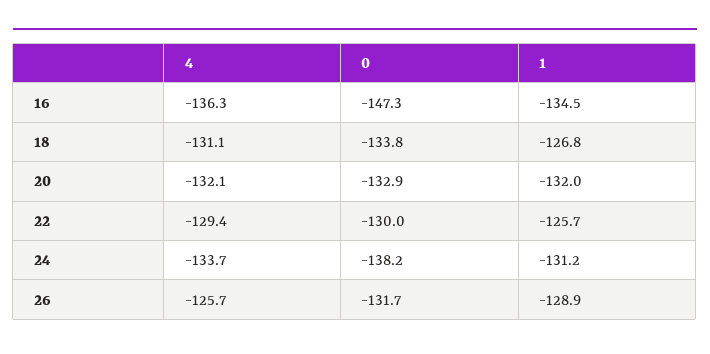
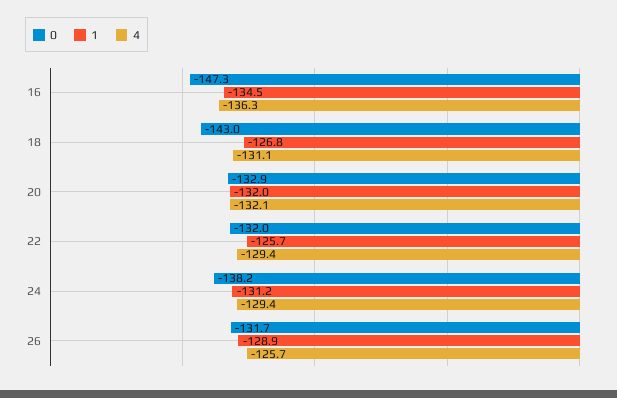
  {
    "4": {
      "16": -136.3,
      "18": -131.1,
      "20": -132.1,
      "22": -129.4,
-     "24": -133.7,
+     "24": -129.4,
      "26": -125.7
    },
    "0": {
      "16": -147.3,
-     "18": -133.8,
+     "18": -143,
      "20": -132.9,
-     "22": -130,
+     "22": -132,
      "24": -138.2,
      "26": -131.7
    },
    "1": {
      "16": -134.5,
      "18": -126.8,
      "20": -132,
      "22": -125.7,
      "24": -131.2,
      "26": -128.9
    }
  }

